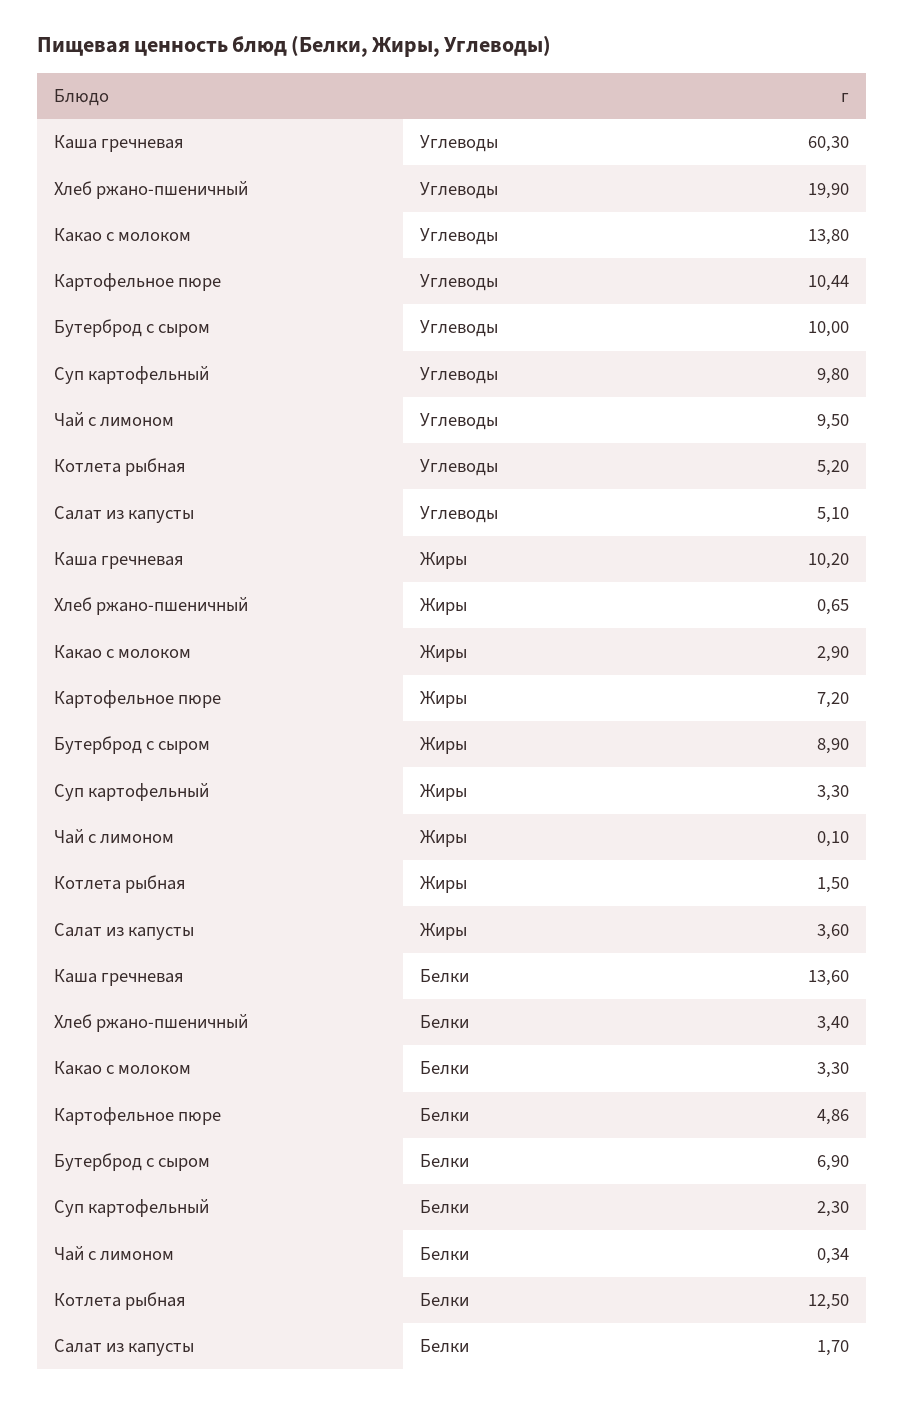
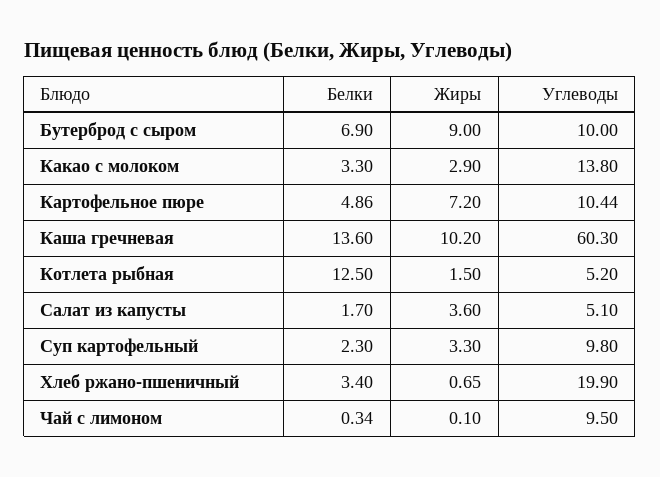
  {
    "Каша гречневая": {
      "Углеводы": 60.3,
      "Жиры": 10.2,
      "Белки": 13.6
    },
    "Хлеб ржано-пшеничный": {
      "Углеводы": 19.9,
      "Жиры": 0.65,
      "Белки": 3.4
    },
    "Какао с молоком": {
      "Углеводы": 13.8,
      "Жиры": 2.9,
      "Белки": 3.3
    },
    "Картофельное пюре": {
      "Углеводы": 10.44,
      "Жиры": 7.2,
      "Белки": 4.86
    },
    "Бутерброд с сыром": {
      "Углеводы": 10,
-     "Жиры": 8.9,
+     "Жиры": 9,
      "Белки": 6.9
    },
    "Суп картофельный": {
      "Углеводы": 9.8,
      "Жиры": 3.3,
      "Белки": 2.3
    },
    "Чай с лимоном": {
      "Углеводы": 9.5,
      "Жиры": 0.1,
      "Белки": 0.34
    },
    "Котлета рыбная": {
      "Углеводы": 5.2,
      "Жиры": 1.5,
      "Белки": 12.5
    },
    "Салат из капусты": {
      "Углеводы": 5.1,
      "Жиры": 3.6,
      "Белки": 1.7
    }
  }

